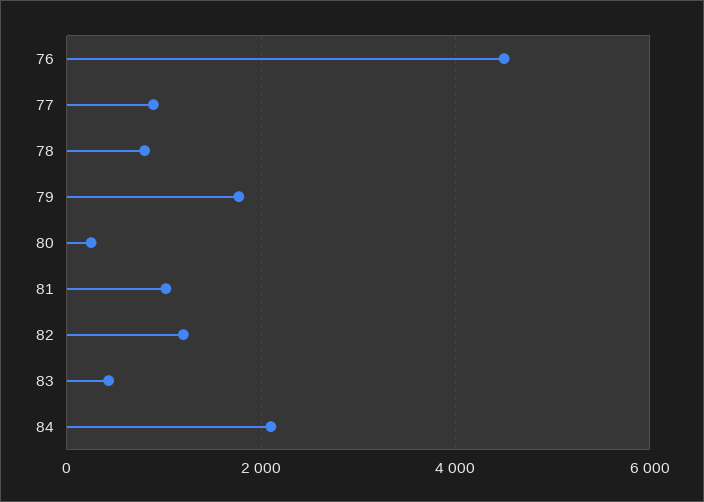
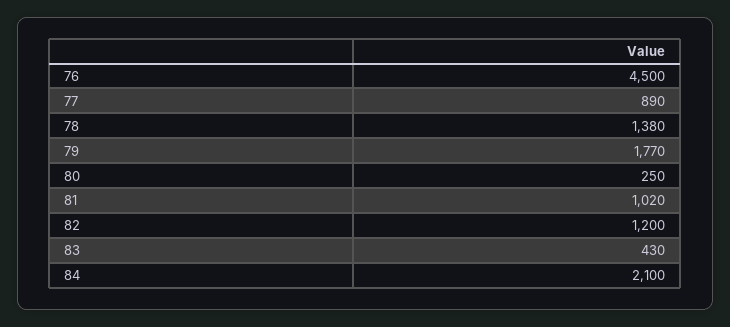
  {
    "76": 4500,
    "77": 890,
-   "78": 800,
+   "78": 1380,
    "79": 1770,
    "80": 250,
    "81": 1020,
    "82": 1200,
    "83": 430,
    "84": 2100
  }

